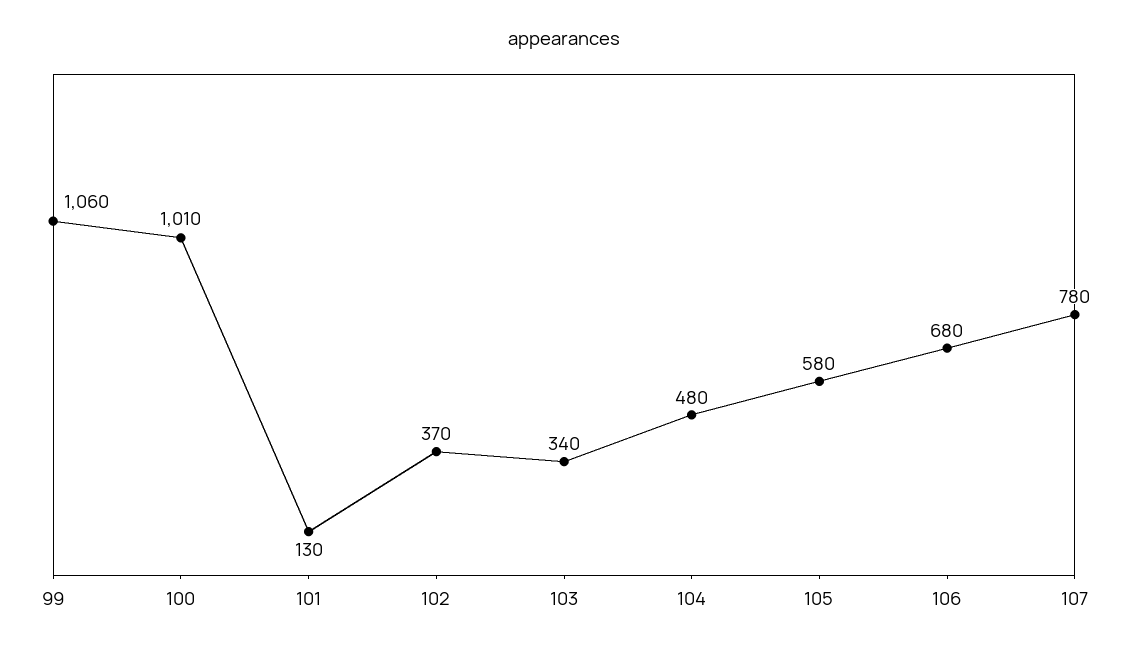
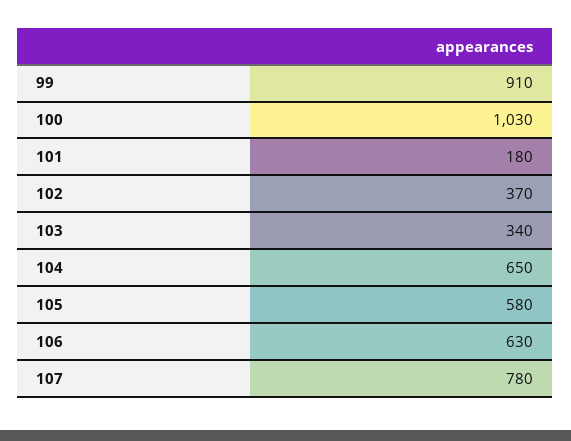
  {
-   "99": 1060,
+   "99": 910,
-   "100": 1010,
+   "100": 1030,
-   "101": 130,
+   "101": 180,
    "102": 370,
    "103": 340,
-   "104": 480,
+   "104": 650,
    "105": 580,
-   "106": 680,
+   "106": 630,
    "107": 780
  }

